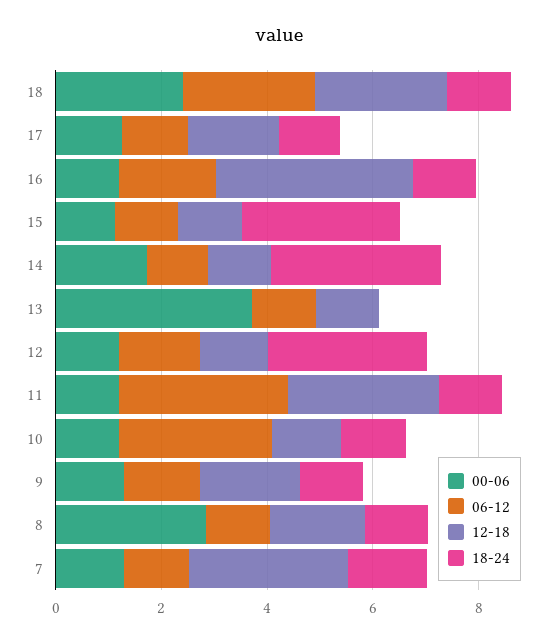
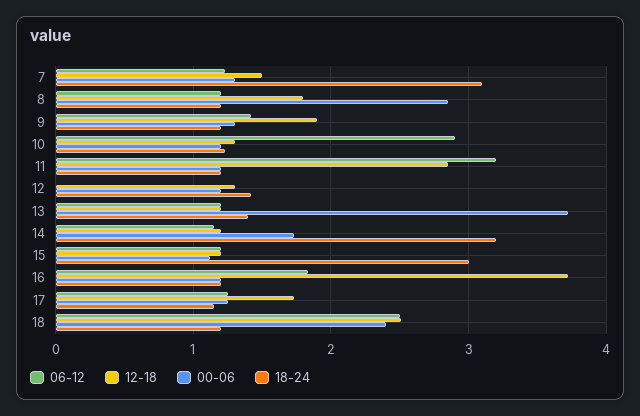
  {
    "00-06": {
      "18": 2.4,
      "17": 1.3,
      "16": 1.2,
      "15": 1.1,
      "14": 1.7,
      "13": 3.7,
      "12": 1.2,
      "11": 1.2,
      "10": 1.2,
      "9": 1.3,
      "8": 2.9,
      "7": 1.3
    },
    "06-12": {
      "18": 2.5,
      "17": 1.3,
      "16": 1.8,
      "15": 1.2,
      "14": 1.2,
      "13": 1.2,
-     "12": 1.5,
+     "12": 0,
      "11": 3.2,
      "10": 2.9,
      "9": 1.4,
      "8": 1.2,
      "7": 1.2
    },
    "12-18": {
      "18": 2.5,
      "17": 1.7,
      "16": 3.7,
      "15": 1.2,
      "14": 1.2,
      "13": 1.2,
      "12": 1.3,
      "11": 2.9,
      "10": 1.3,
      "9": 1.9,
      "8": 1.8,
-     "7": 3
+     "7": 1.5
    },
    "18-24": {
      "18": 1.2,
      "17": 1.2,
      "16": 1.2,
      "15": 3,
      "14": 3.2,
-     "13": 0,
+     "13": 1.4,
-     "12": 3,
+     "12": 1.4,
      "11": 1.2,
      "10": 1.2,
      "9": 1.2,
      "8": 1.2,
-     "7": 1.5
+     "7": 3.1
    }
  }

